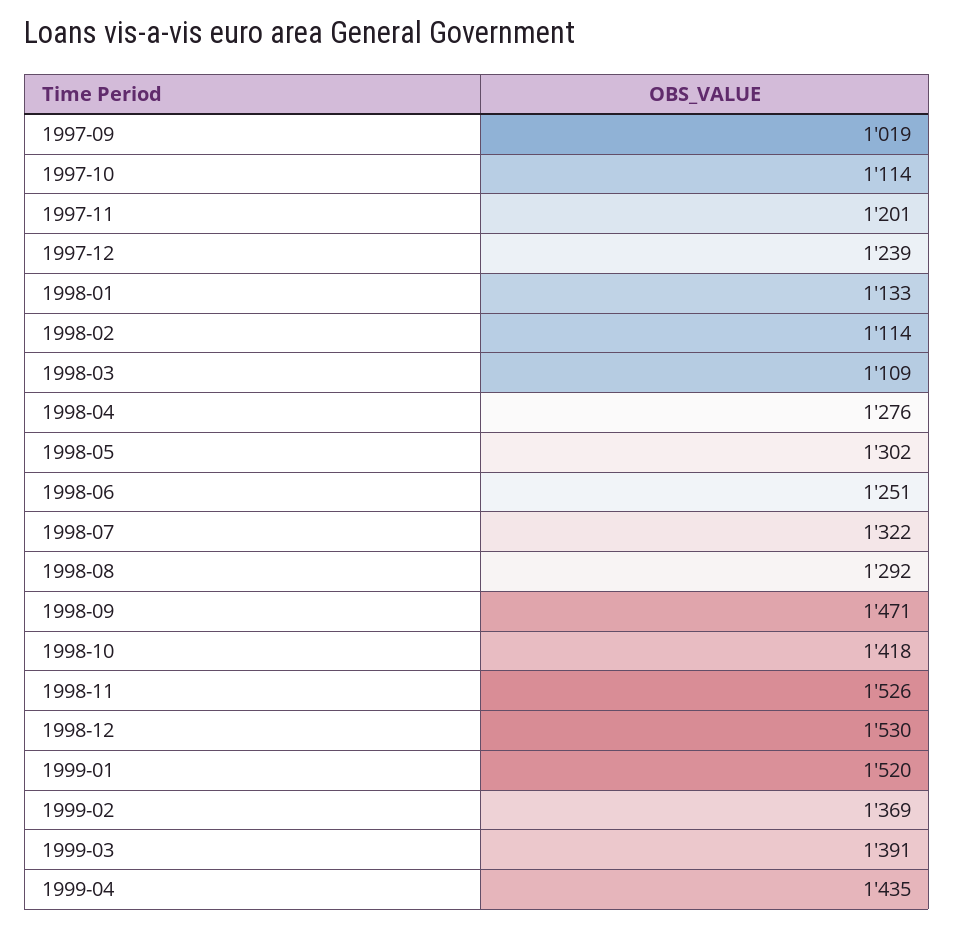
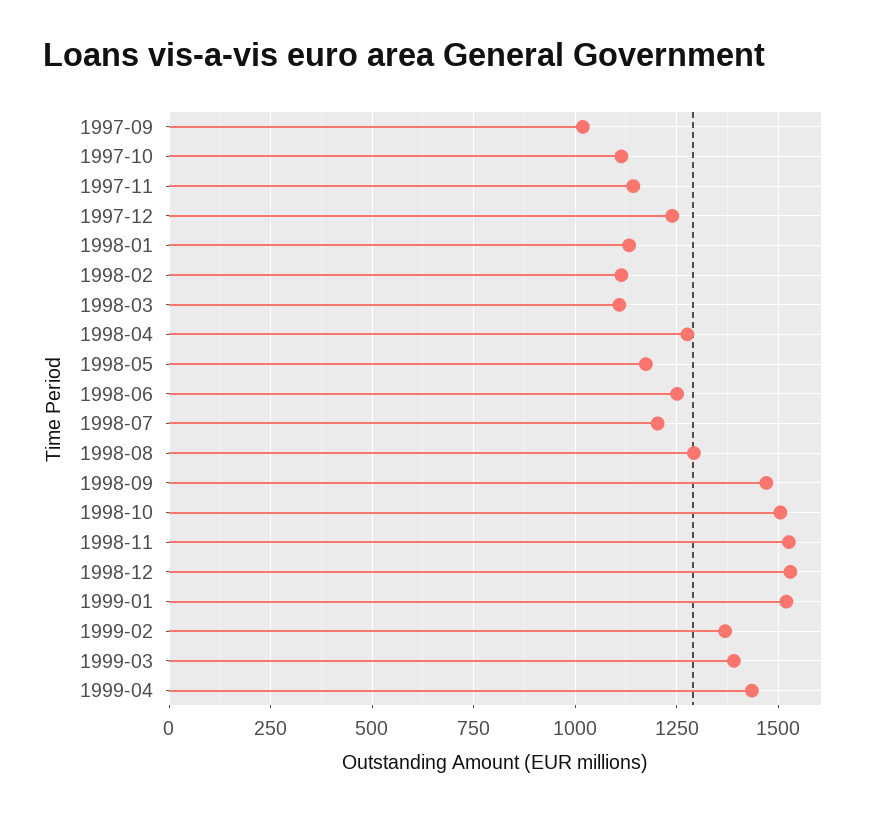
  {
    "1997-09": 1019,
    "1997-10": 1114,
-   "1997-11": 1201,
+   "1997-11": 1150,
    "1997-12": 1239,
    "1998-01": 1133,
    "1998-02": 1114,
    "1998-03": 1109,
    "1998-04": 1276,
-   "1998-05": 1302,
+   "1998-05": 1175,
    "1998-06": 1251,
-   "1998-07": 1322,
+   "1998-07": 1200,
    "1998-08": 1292,
    "1998-09": 1471,
-   "1998-10": 1418,
+   "1998-10": 1500,
    "1998-11": 1526,
    "1998-12": 1530,
    "1999-01": 1520,
    "1999-02": 1369,
    "1999-03": 1391,
    "1999-04": 1435
  }

